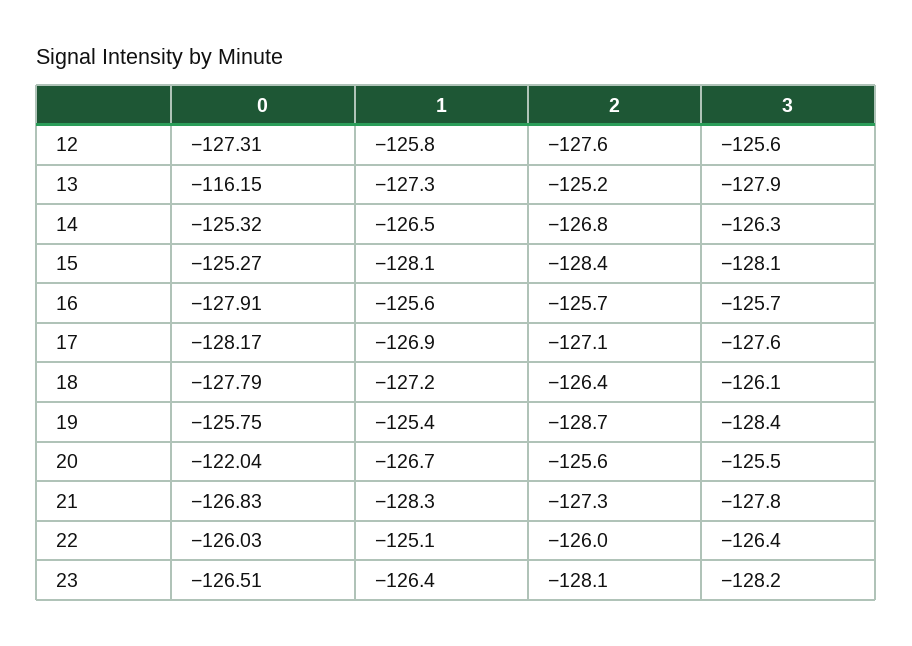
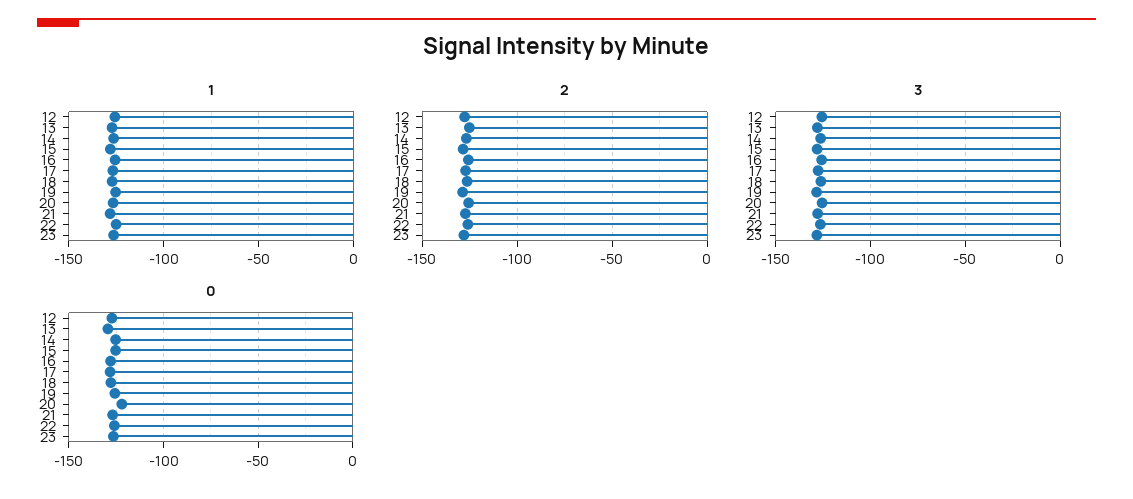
  {
    "0": {
      "12": -127.31,
-     "13": -116.15,
+     "13": -130,
      "14": -125.32,
      "15": -125.27,
      "16": -127.91,
      "17": -128.17,
      "18": -127.79,
      "19": -125.75,
      "20": -122.04,
      "21": -126.83,
      "22": -126.03,
      "23": -126.51
    },
    "1": {
      "12": -125.8,
      "13": -127.3,
      "14": -126.5,
      "15": -128.1,
      "16": -125.6,
      "17": -126.9,
      "18": -127.2,
      "19": -125.4,
      "20": -126.7,
      "21": -128.3,
      "22": -125.1,
      "23": -126.4
    },
    "2": {
      "12": -127.6,
      "13": -125.2,
      "14": -126.8,
      "15": -128.4,
      "16": -125.7,
      "17": -127.1,
      "18": -126.4,
      "19": -128.7,
      "20": -125.6,
      "21": -127.3,
      "22": -126,
      "23": -128.1
    },
    "3": {
      "12": -125.6,
      "13": -127.9,
      "14": -126.3,
      "15": -128.1,
      "16": -125.7,
      "17": -127.6,
      "18": -126.1,
      "19": -128.4,
      "20": -125.5,
      "21": -127.8,
      "22": -126.4,
      "23": -128.2
    }
  }

